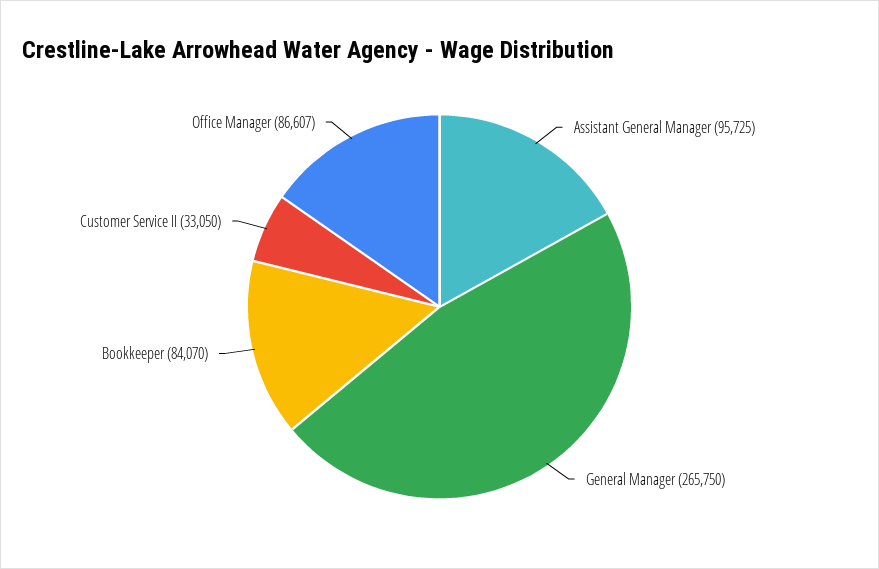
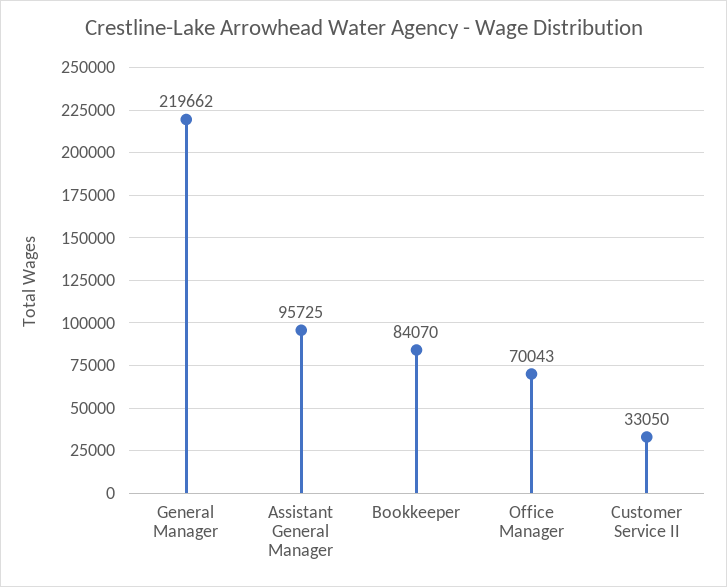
  {
    "Assistant General Manager": 95725,
-   "General Manager": 265750,
+   "General Manager": 219662,
    "Bookkeeper": 84070,
    "Customer Service II": 33050,
-   "Office Manager": 86607
+   "Office Manager": 70043
  }

